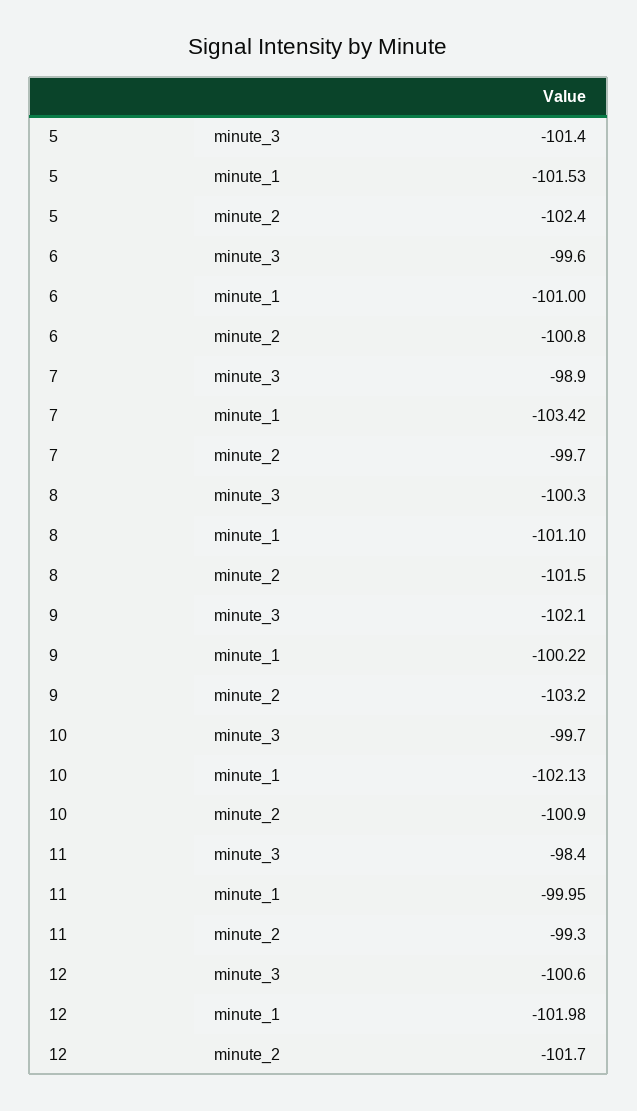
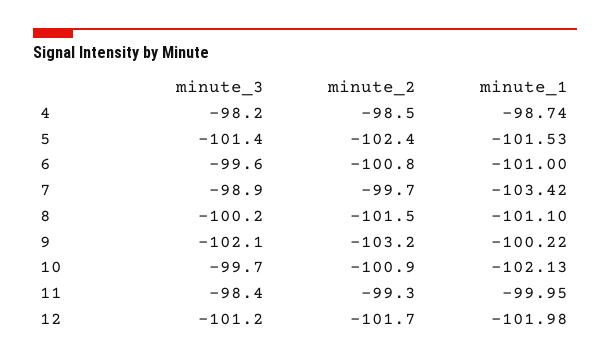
  {
    "5": {
      "minute_3": -101.4,
      "minute_1": -101.53,
      "minute_2": -102.4
    },
    "6": {
      "minute_3": -99.6,
      "minute_1": -101,
      "minute_2": -100.8
    },
    "7": {
      "minute_3": -98.9,
      "minute_1": -103.42,
      "minute_2": -99.7
    },
    "8": {
-     "minute_3": -100.3,
+     "minute_3": -100.2,
      "minute_1": -101.1,
      "minute_2": -101.5
    },
    "9": {
      "minute_3": -102.1,
      "minute_1": -100.22,
      "minute_2": -103.2
    },
    "10": {
      "minute_3": -99.7,
      "minute_1": -102.13,
      "minute_2": -100.9
    },
    "11": {
      "minute_3": -98.4,
      "minute_1": -99.95,
      "minute_2": -99.3
    },
    "12": {
-     "minute_3": -100.6,
+     "minute_3": -101.2,
      "minute_1": -101.98,
      "minute_2": -101.7
-   }
+   },
+   "4": {
+     "minute_3": -98.2,
+     "minute_2": -98.5,
+     "minute_1": -98.74
+   }
  }

